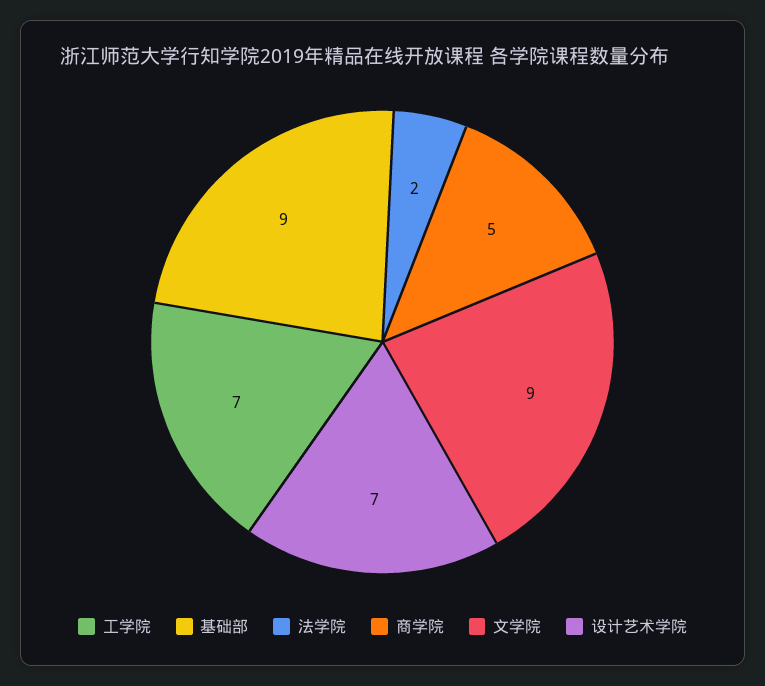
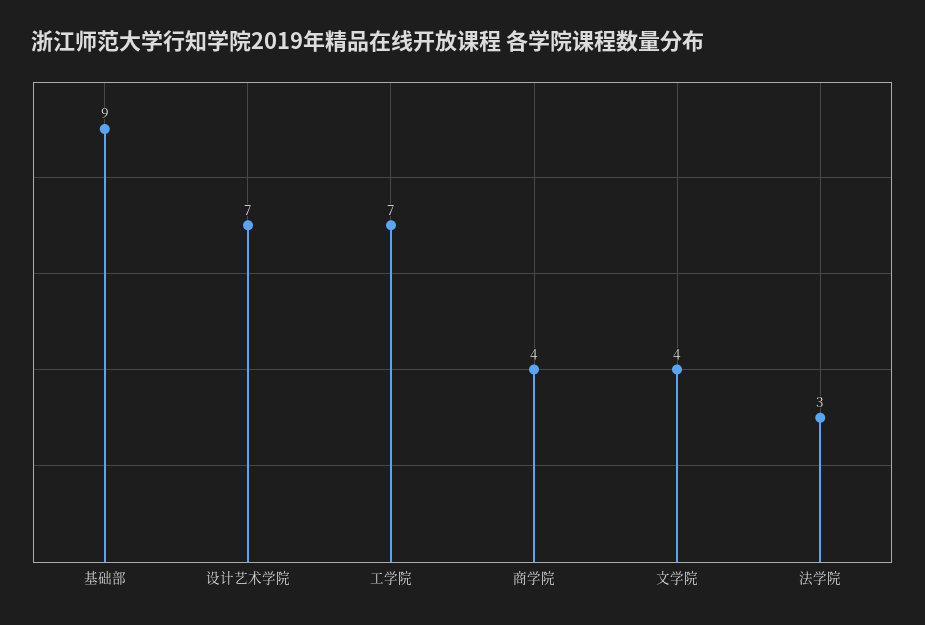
  {
    "工学院": 7,
    "基础部": 9,
-   "法学院": 2,
+   "法学院": 3,
-   "商学院": 5,
+   "商学院": 4,
-   "文学院": 9,
+   "文学院": 4,
    "设计艺术学院": 7
  }

